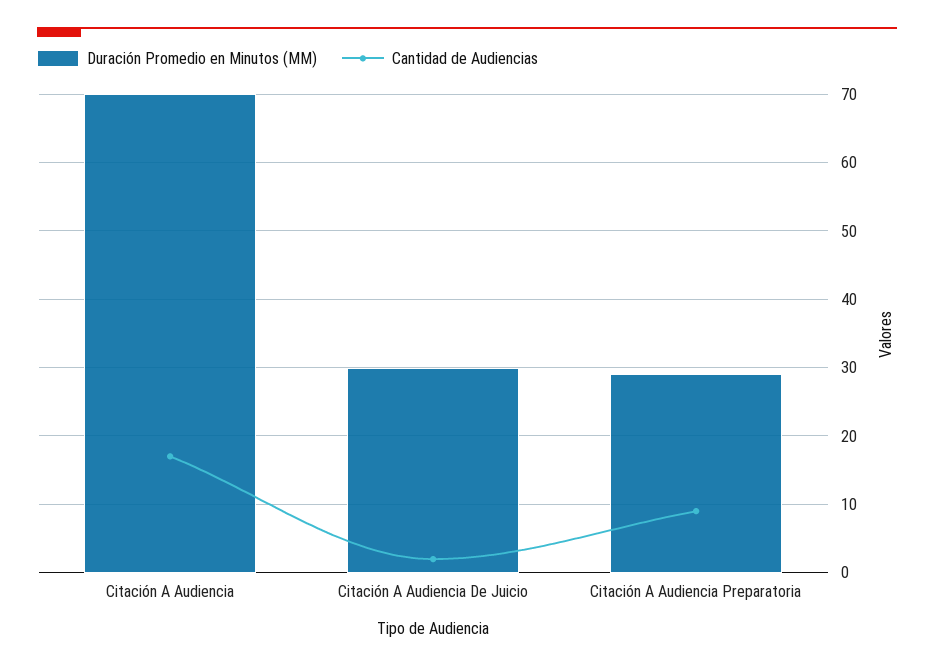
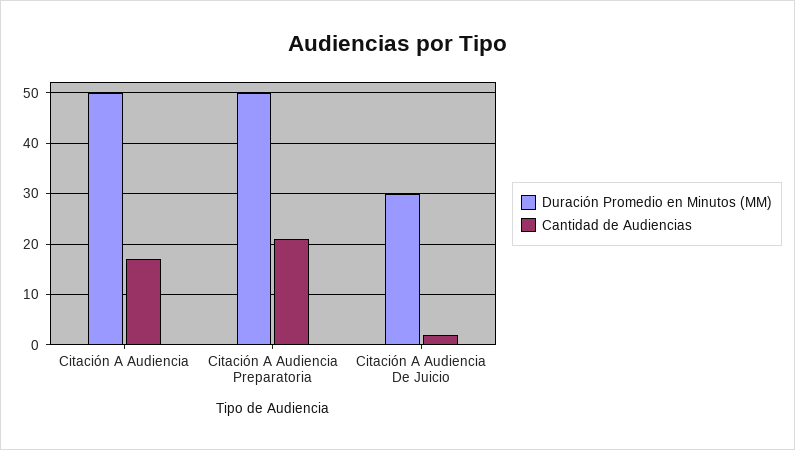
  {
    "Duración Promedio en Minutos (MM)": {
-     "Citación A Audiencia": 70,
+     "Citación A Audiencia": 50,
      "Citación A Audiencia De Juicio": 30,
-     "Citación A Audiencia Preparatoria": 29
+     "Citación A Audiencia Preparatoria": 50
    },
    "Cantidad de Audiencias": {
      "Citación A Audiencia": 17,
      "Citación A Audiencia De Juicio": 2,
-     "Citación A Audiencia Preparatoria": 9
+     "Citación A Audiencia Preparatoria": 20
    }
  }

